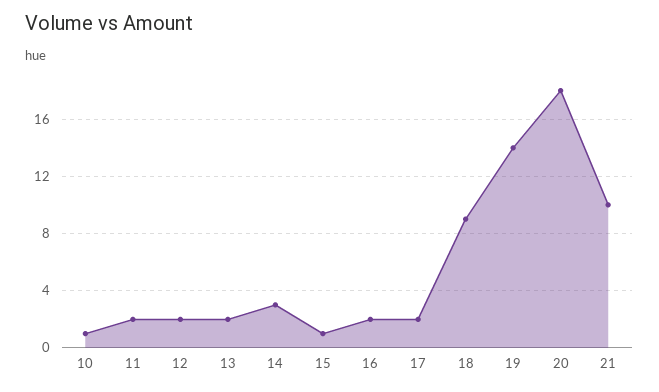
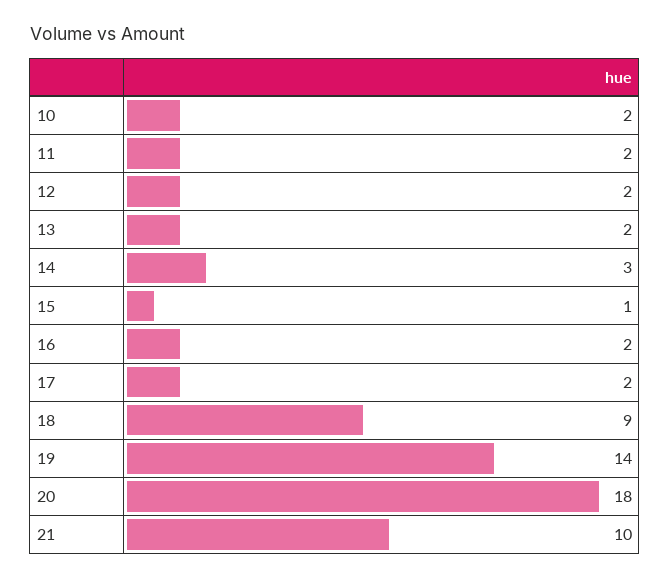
  {
-   "10": 1,
+   "10": 2,
    "11": 2,
    "12": 2,
    "13": 2,
    "14": 3,
    "15": 1,
    "16": 2,
    "17": 2,
    "18": 9,
    "19": 14,
    "20": 18,
    "21": 10
  }

